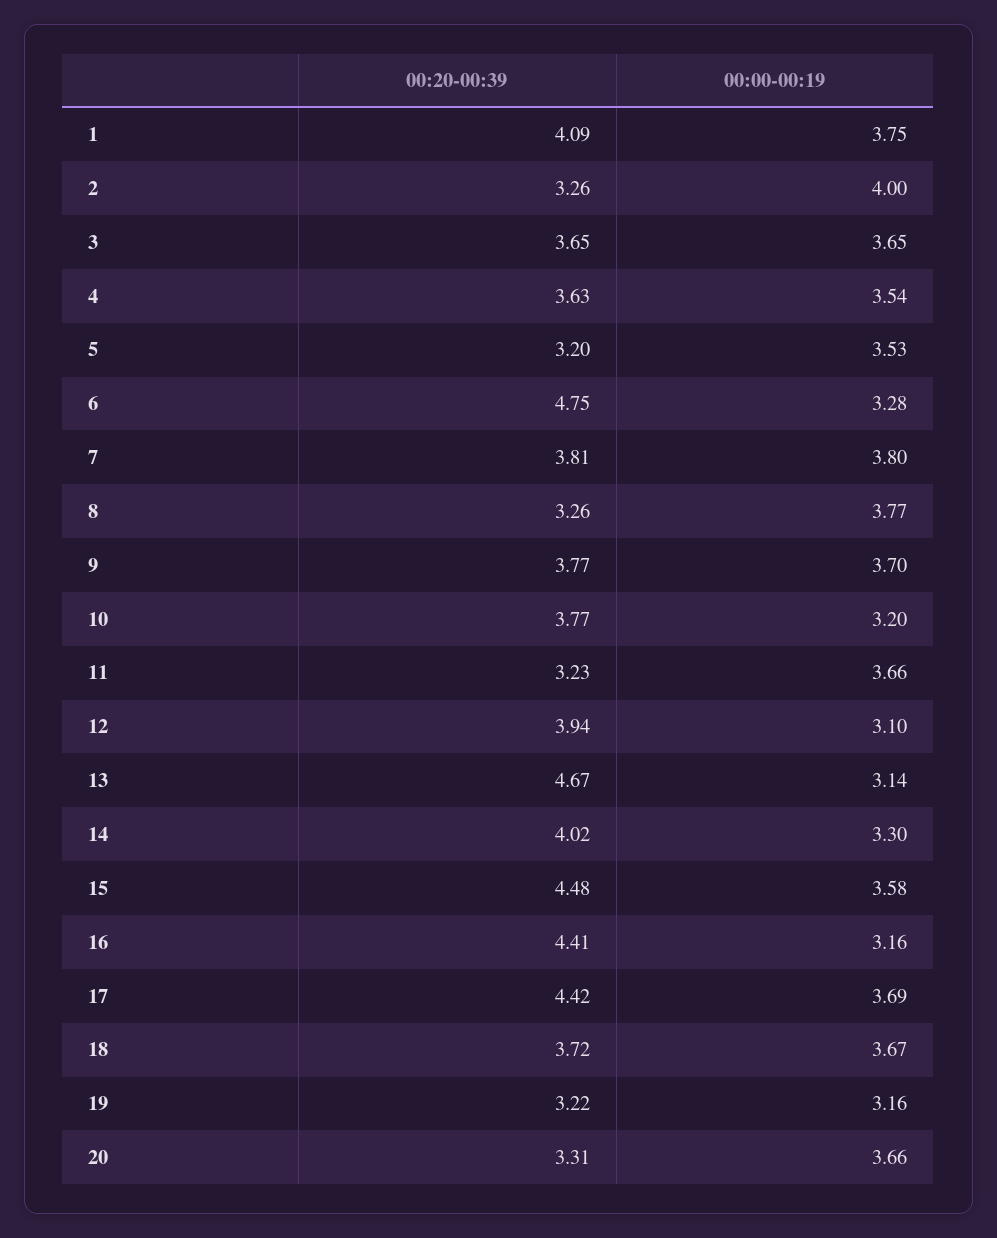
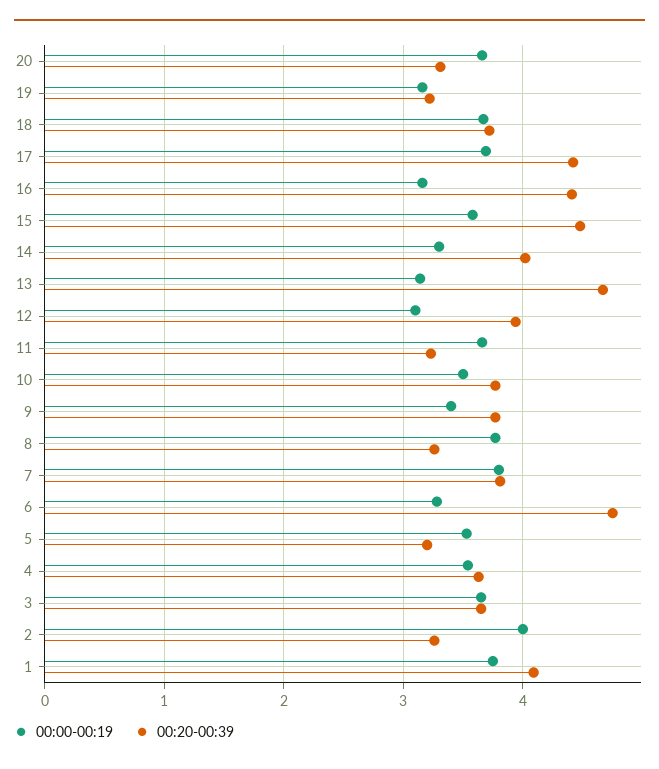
  {
    "00:20-00:39": {
      "1": 4.09,
      "2": 3.26,
      "3": 3.65,
      "4": 3.63,
      "5": 3.2,
      "6": 4.75,
      "7": 3.81,
      "8": 3.26,
      "9": 3.77,
      "10": 3.77,
      "11": 3.23,
      "12": 3.94,
      "13": 4.67,
      "14": 4.02,
      "15": 4.48,
      "16": 4.41,
      "17": 4.42,
      "18": 3.72,
      "19": 3.22,
      "20": 3.31
    },
    "00:00-00:19": {
      "1": 3.75,
      "2": 4,
      "3": 3.65,
      "4": 3.54,
      "5": 3.53,
      "6": 3.28,
      "7": 3.8,
      "8": 3.77,
-     "9": 3.7,
+     "9": 3.4,
-     "10": 3.2,
+     "10": 3.5,
      "11": 3.66,
      "12": 3.1,
      "13": 3.14,
      "14": 3.3,
      "15": 3.58,
      "16": 3.16,
      "17": 3.69,
      "18": 3.67,
      "19": 3.16,
      "20": 3.66
    }
  }

